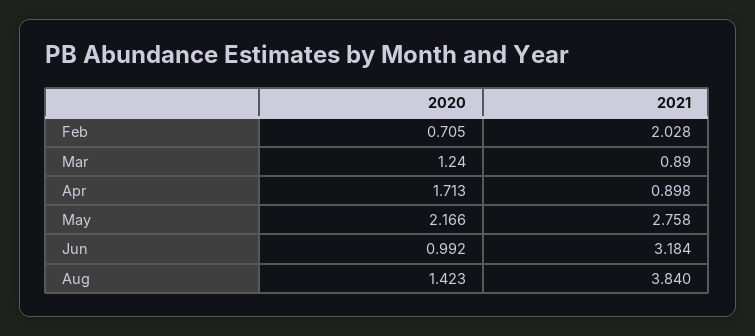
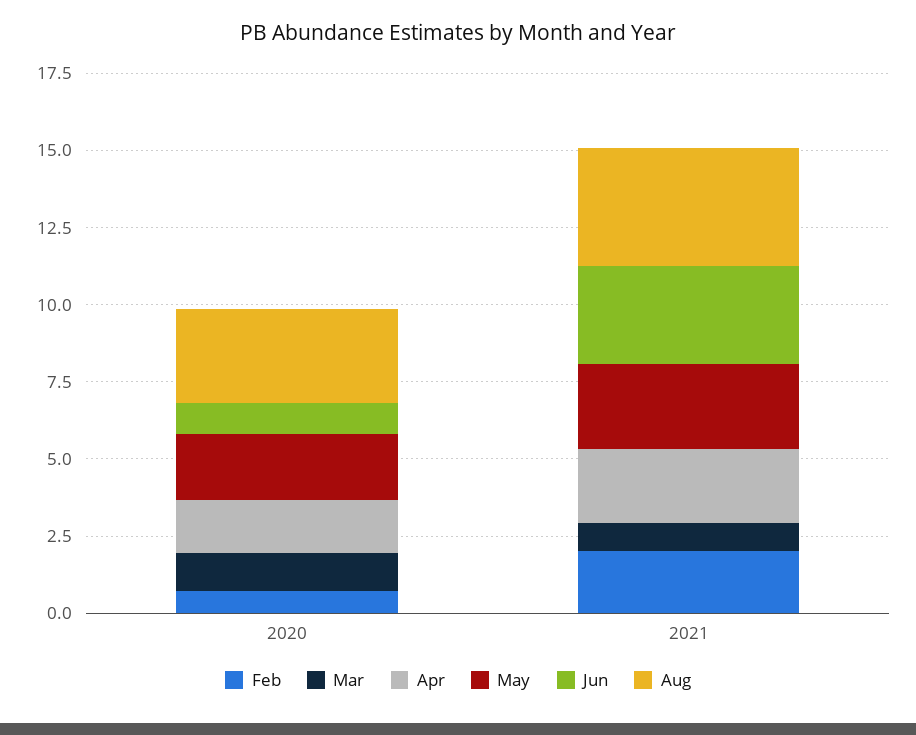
  {
    "Feb": {
      "2020": 0.705,
      "2021": 2.028
    },
    "Mar": {
      "2020": 1.24,
      "2021": 0.89
    },
    "Apr": {
      "2020": 1.713,
-     "2021": 0.898
+     "2021": 2.5
    },
    "May": {
      "2020": 2.166,
      "2021": 2.758
    },
    "Jun": {
      "2020": 0.992,
      "2021": 3.184
    },
    "Aug": {
-     "2020": 1.423,
+     "2020": 3,
      "2021": 3.84
    }
  }

